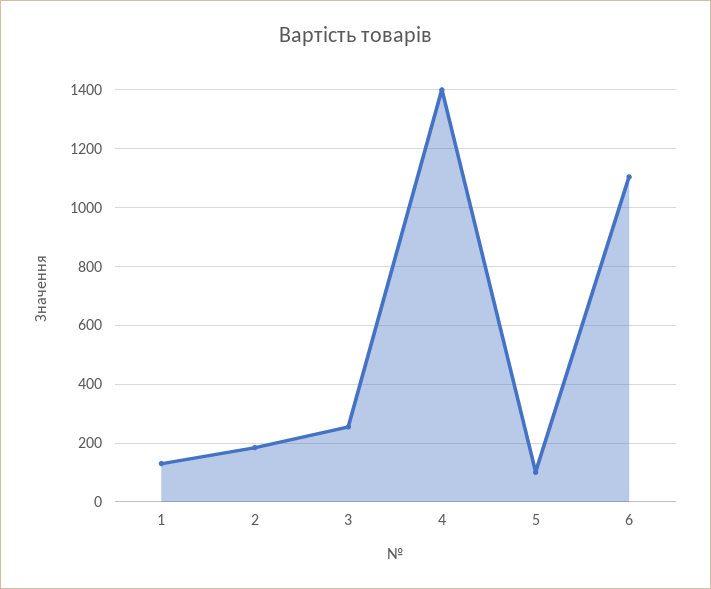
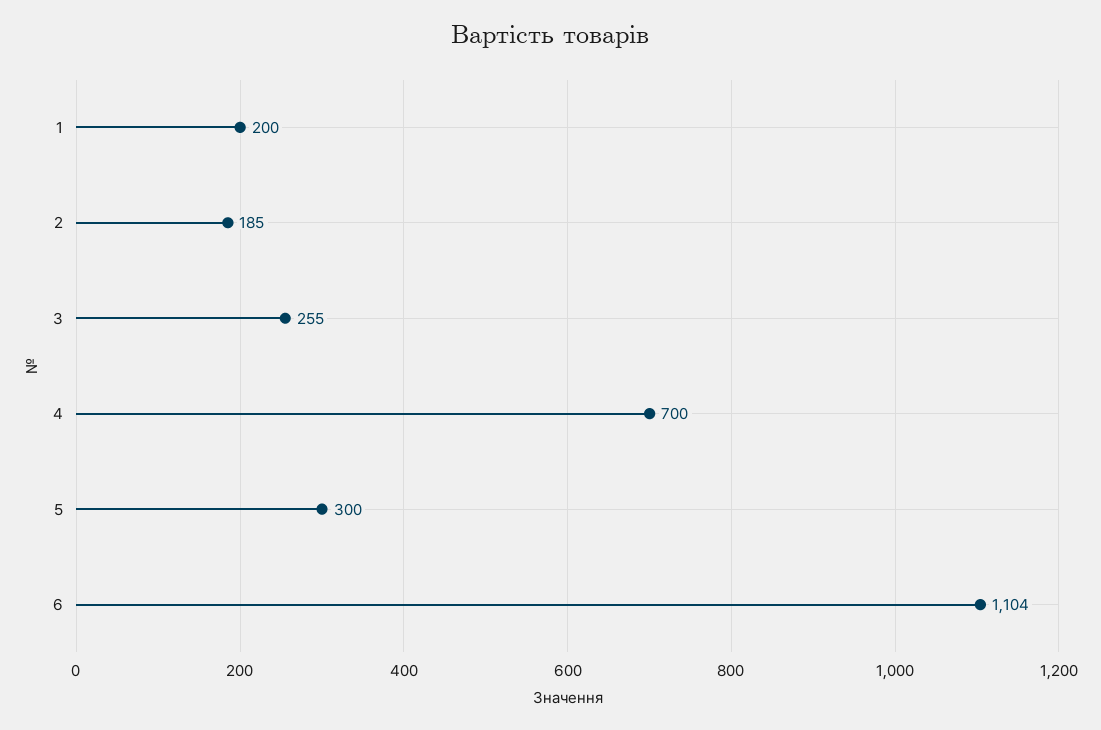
  {
-   "1": 125,
+   "1": 200,
    "2": 185,
    "3": 255,
-   "4": 1400,
+   "4": 700,
-   "5": 100,
+   "5": 300,
    "6": 1104
  }

